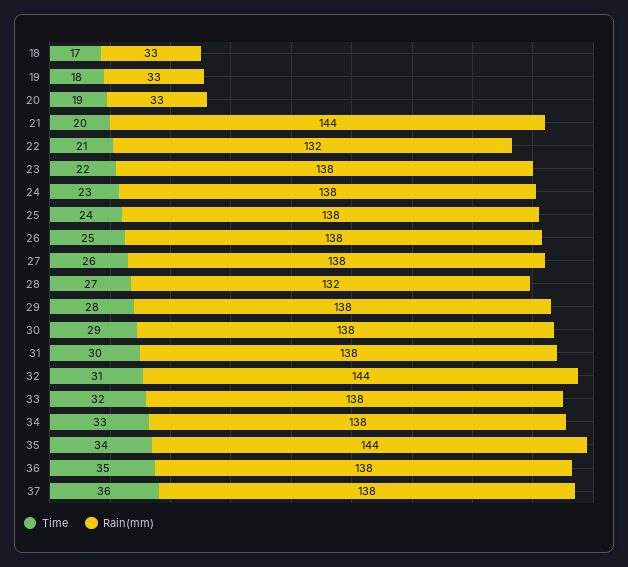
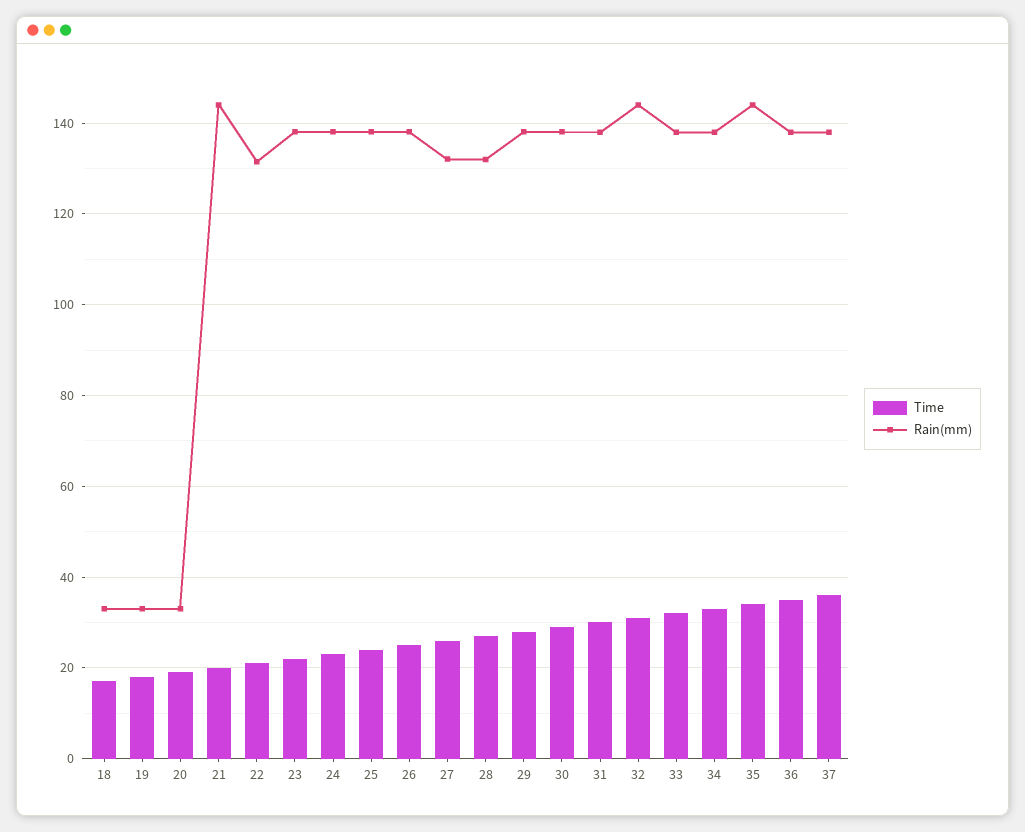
  {
    "Time": {
      "18": 17,
      "19": 18,
      "20": 19,
      "21": 20,
      "22": 21,
      "23": 22,
      "24": 23,
      "25": 24,
      "26": 25,
      "27": 26,
      "28": 27,
      "29": 28,
      "30": 29,
      "31": 30,
      "32": 31,
      "33": 32,
      "34": 33,
      "35": 34,
      "36": 35,
      "37": 36
    },
    "Rain(mm)": {
      "18": 33,
      "19": 33,
      "20": 33,
      "21": 144,
      "22": 132,
      "23": 138,
      "24": 138,
      "25": 138,
      "26": 138,
-     "27": 138,
+     "27": 132,
      "28": 132,
      "29": 138,
      "30": 138,
      "31": 138,
      "32": 144,
      "33": 138,
      "34": 138,
      "35": 144,
      "36": 138,
      "37": 138
    }
  }

